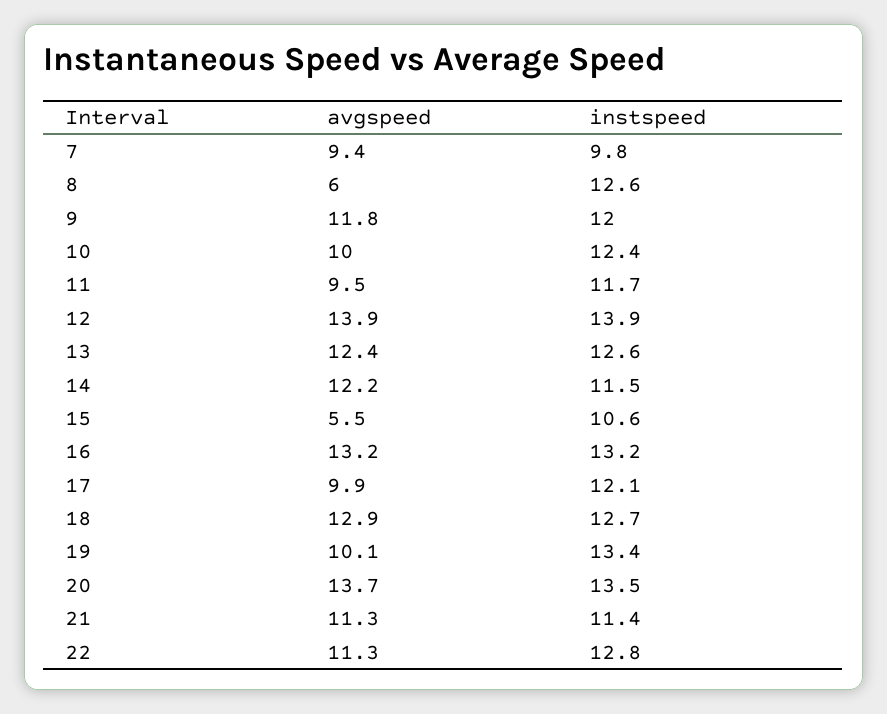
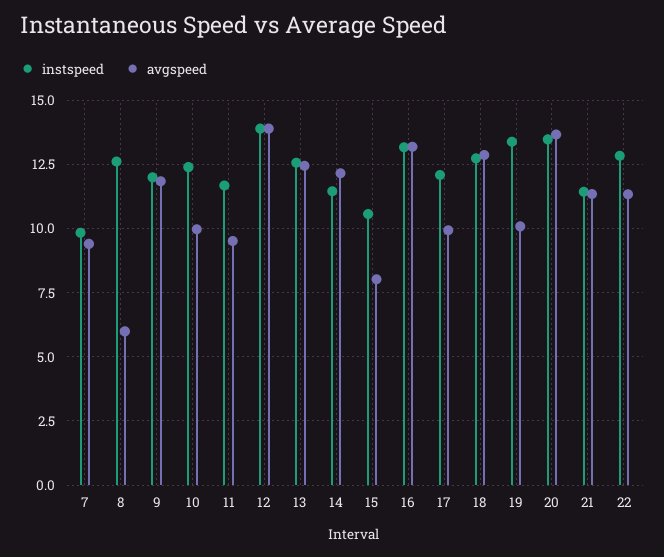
  {
    "avgspeed": {
      "7": 9.4,
      "8": 6,
      "9": 11.8,
      "10": 10,
      "11": 9.5,
      "12": 13.9,
      "13": 12.4,
      "14": 12.2,
-     "15": 5.5,
+     "15": 8,
      "16": 13.2,
      "17": 9.9,
      "18": 12.9,
      "19": 10.1,
      "20": 13.7,
      "21": 11.3,
      "22": 11.3
    },
    "instspeed": {
      "7": 9.8,
      "8": 12.6,
      "9": 12,
      "10": 12.4,
      "11": 11.7,
      "12": 13.9,
      "13": 12.6,
      "14": 11.5,
      "15": 10.6,
      "16": 13.2,
      "17": 12.1,
      "18": 12.7,
      "19": 13.4,
      "20": 13.5,
      "21": 11.4,
      "22": 12.8
    }
  }

